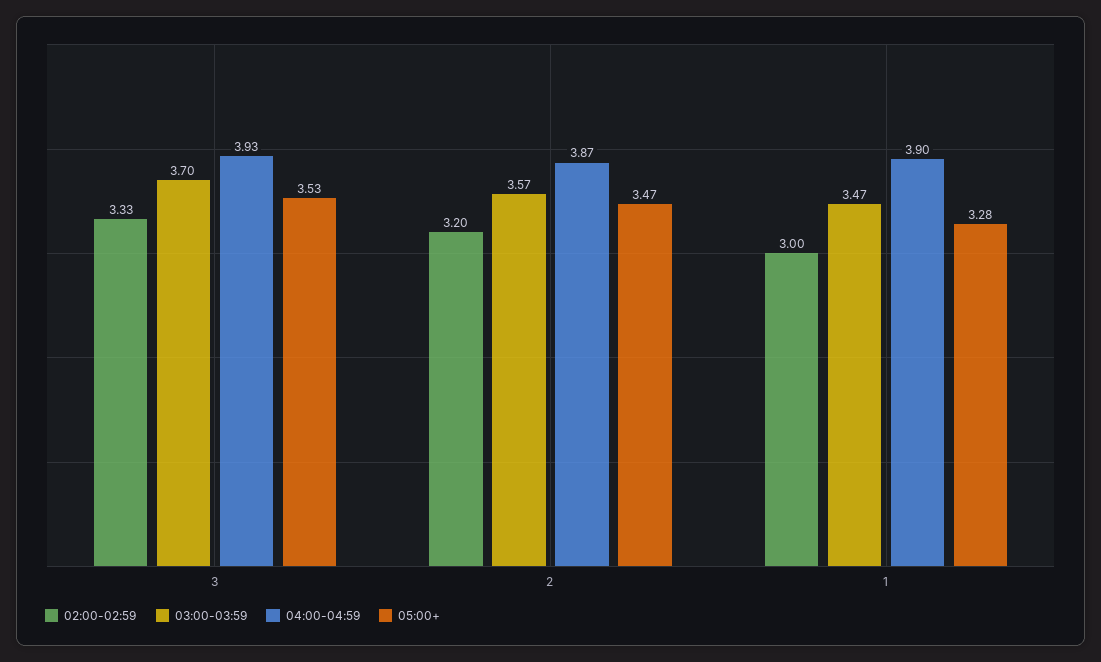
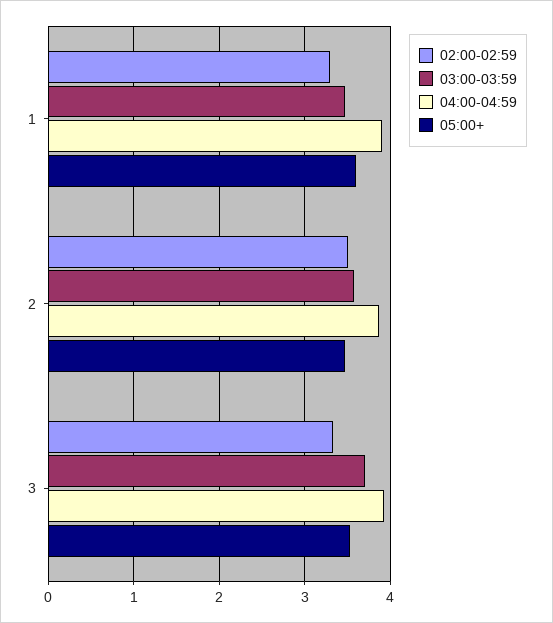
  {
    "02:00-02:59": {
      "3": 3.33,
-     "2": 3.2,
+     "2": 3.5,
-     "1": 3
+     "1": 3.3
    },
    "03:00-03:59": {
      "3": 3.7,
      "2": 3.57,
      "1": 3.47
    },
    "04:00-04:59": {
      "3": 3.93,
      "2": 3.87,
      "1": 3.9
    },
    "05:00+": {
      "3": 3.53,
      "2": 3.47,
-     "1": 3.28
+     "1": 3.6
    }
  }

